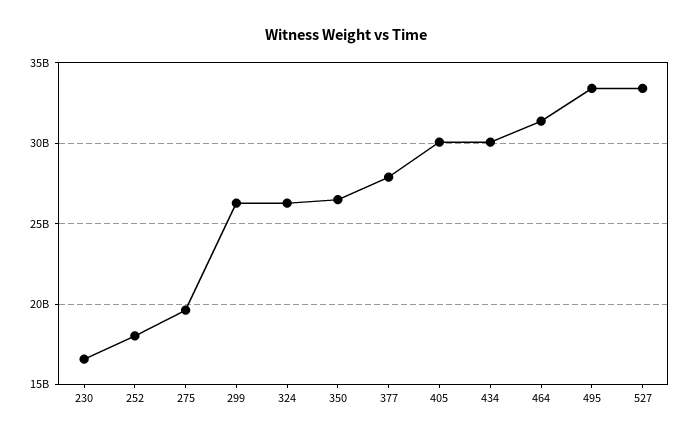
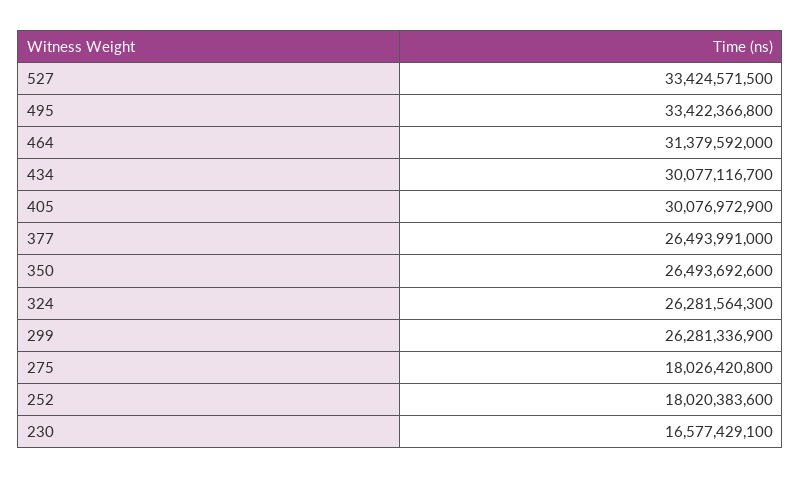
  {
    "230": 16577429100,
    "252": 18020383600,
-   "275": 19500000000,
+   "275": 18026420800,
    "299": 26281336900,
    "324": 26281564300,
    "350": 26493692600,
-   "377": 28000000000,
+   "377": 26493991000,
    "405": 30076972900,
    "434": 30077116700,
    "464": 31379592000,
    "495": 33422366800,
    "527": 33424571500
  }

